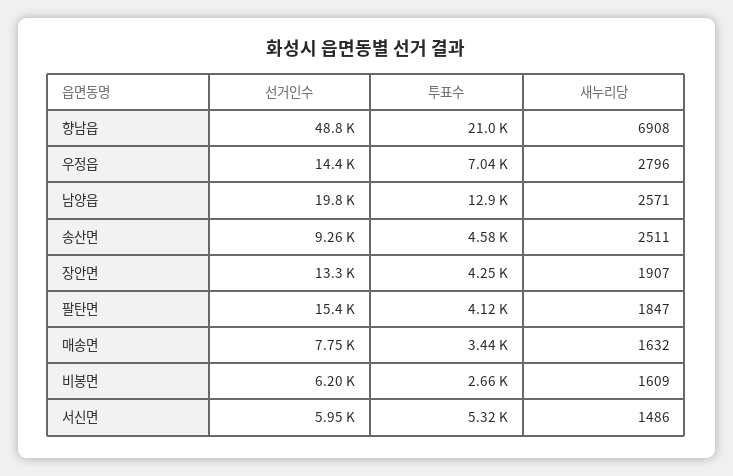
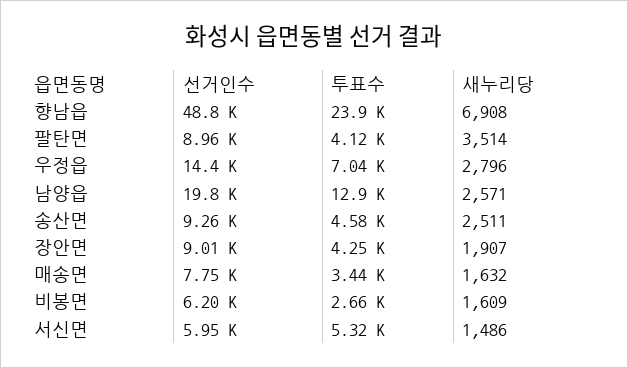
  {
    "선거인수": {
      "향남읍": 48800,
      "우정읍": 14400,
      "남양읍": 19800,
      "송산면": 9260,
-     "장안면": 13300,
+     "장안면": 9010,
-     "팔탄면": 15400,
+     "팔탄면": 8960,
      "매송면": 7750,
      "비봉면": 6200,
      "서신면": 5950
    },
    "투표수": {
-     "향남읍": 21000,
+     "향남읍": 23900,
      "우정읍": 7040,
      "남양읍": 12900,
      "송산면": 4580,
      "장안면": 4250,
      "팔탄면": 4120,
      "매송면": 3440,
      "비봉면": 2660,
      "서신면": 5320
    },
    "새누리당": {
      "향남읍": 6908,
      "우정읍": 2796,
      "남양읍": 2571,
      "송산면": 2511,
      "장안면": 1907,
-     "팔탄면": 1847,
+     "팔탄면": 3514,
      "매송면": 1632,
      "비봉면": 1609,
      "서신면": 1486
    }
  }

